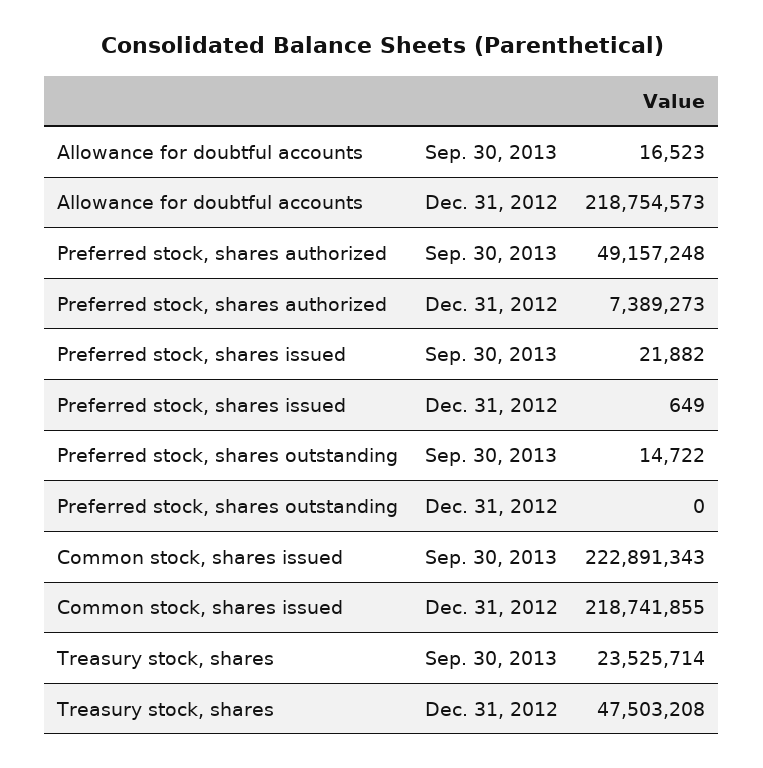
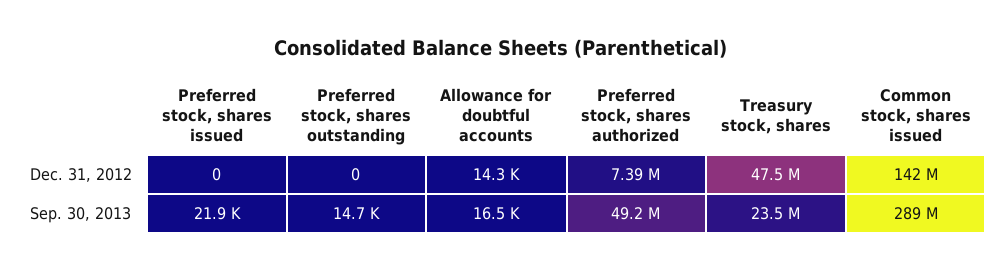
  {
    "Allowance for doubtful accounts": {
      "Sep. 30, 2013": 16523,
-     "Dec. 31, 2012": 218754573
+     "Dec. 31, 2012": 14300
    },
    "Preferred stock, shares authorized": {
      "Sep. 30, 2013": 49157248,
      "Dec. 31, 2012": 7389273
    },
    "Preferred stock, shares issued": {
      "Sep. 30, 2013": 21882,
-     "Dec. 31, 2012": 649
+     "Dec. 31, 2012": 0
    },
    "Preferred stock, shares outstanding": {
      "Sep. 30, 2013": 14722,
      "Dec. 31, 2012": 0
    },
    "Common stock, shares issued": {
-     "Sep. 30, 2013": 222891343,
+     "Sep. 30, 2013": 289000000,
-     "Dec. 31, 2012": 218741855
+     "Dec. 31, 2012": 142000000
    },
    "Treasury stock, shares": {
      "Sep. 30, 2013": 23525714,
      "Dec. 31, 2012": 47503208
    }
  }

